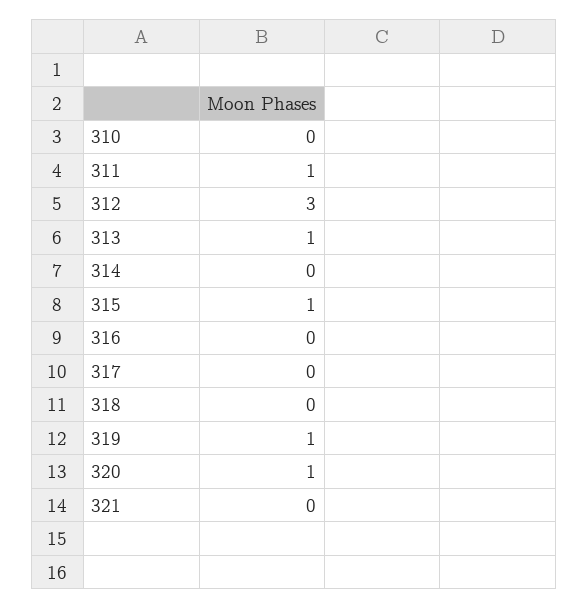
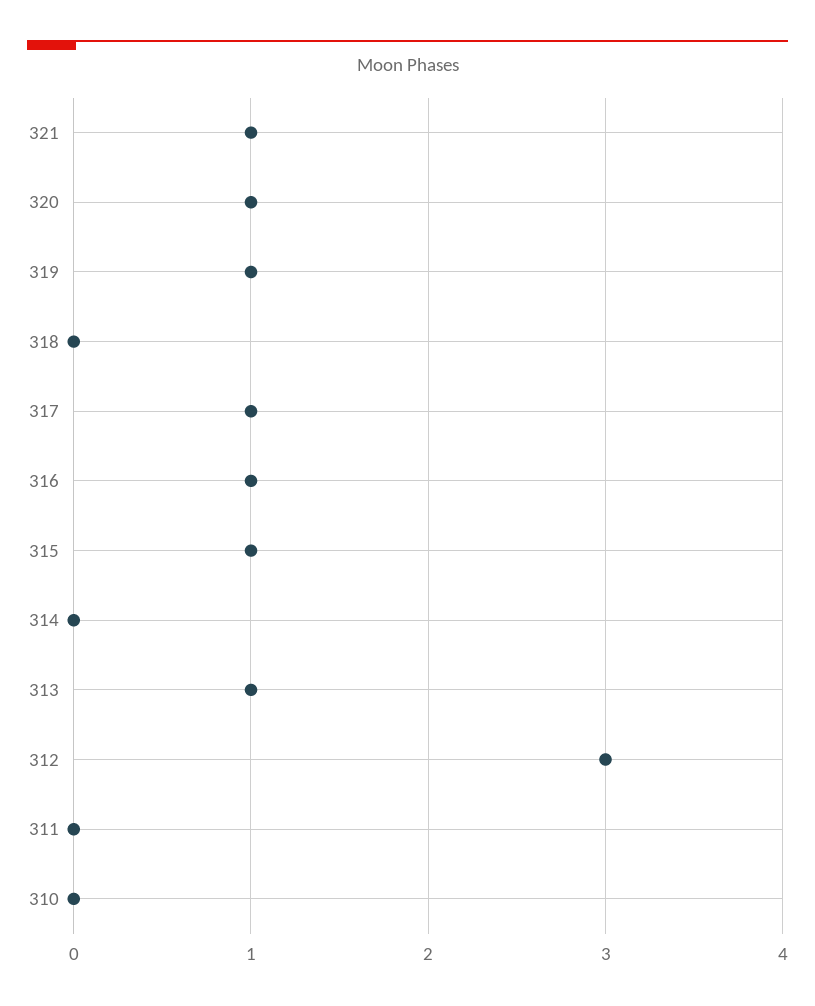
  {
    "310": 0,
-   "311": 1,
+   "311": 0,
    "312": 3,
    "313": 1,
    "314": 0,
    "315": 1,
-   "316": 0,
+   "316": 1,
-   "317": 0,
+   "317": 1,
    "318": 0,
    "319": 1,
    "320": 1,
-   "321": 0
+   "321": 1
  }

